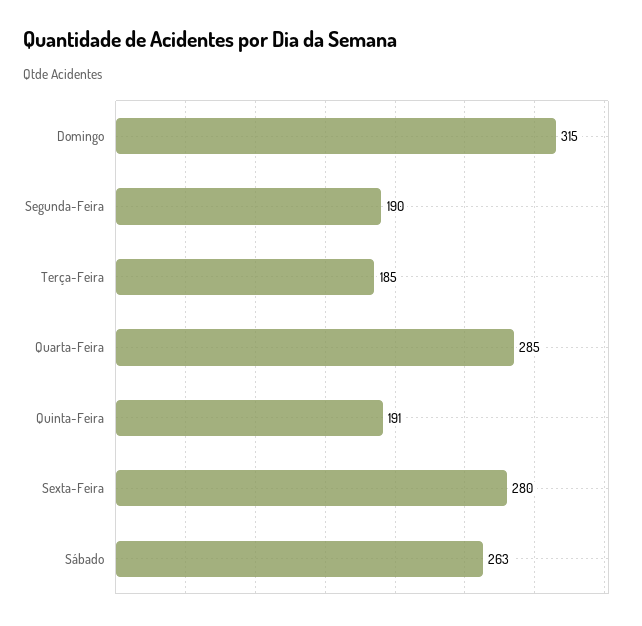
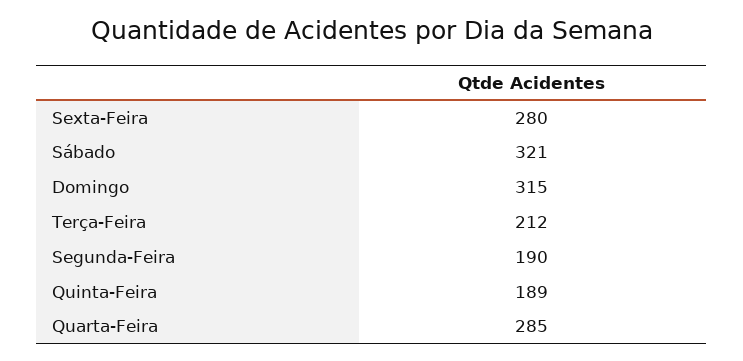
  {
    "Domingo": 315,
    "Segunda-Feira": 190,
-   "Terça-Feira": 185,
+   "Terça-Feira": 212,
    "Quarta-Feira": 285,
-   "Quinta-Feira": 191,
+   "Quinta-Feira": 189,
    "Sexta-Feira": 280,
-   "Sábado": 263
+   "Sábado": 321
  }

